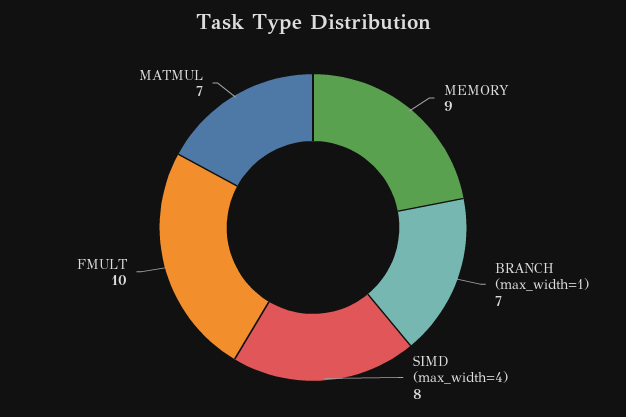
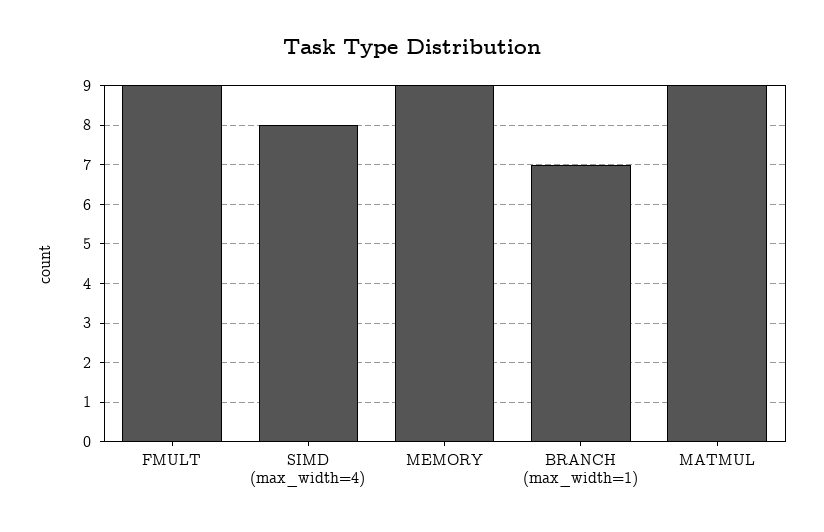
  {
    "MEMORY": 9,
    "BRANCH (max_width=1)": 7,
    "SIMD (max_width=4)": 8,
-   "FMULT": 10,
+   "FMULT": 9,
-   "MATMUL": 7
+   "MATMUL": 9
  }

